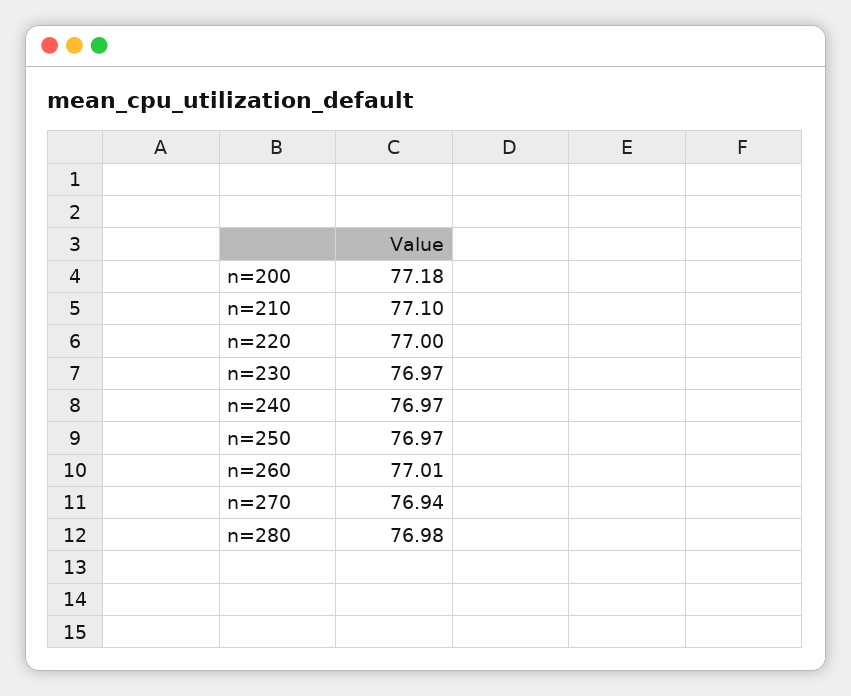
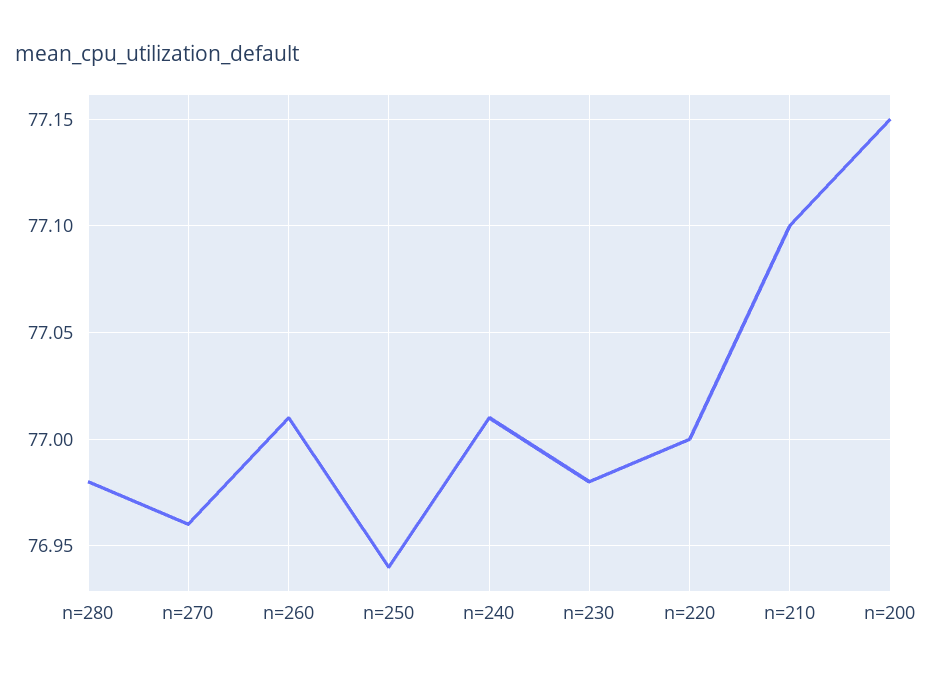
  {
-   "n=200": 77.18,
+   "n=200": 77.15,
    "n=210": 77.1,
    "n=220": 77,
-   "n=230": 76.97,
+   "n=230": 76.98,
-   "n=240": 76.97,
+   "n=240": 77.01,
-   "n=250": 76.97,
+   "n=250": 76.94,
    "n=260": 77.01,
-   "n=270": 76.94,
+   "n=270": 76.96,
    "n=280": 76.98
  }

